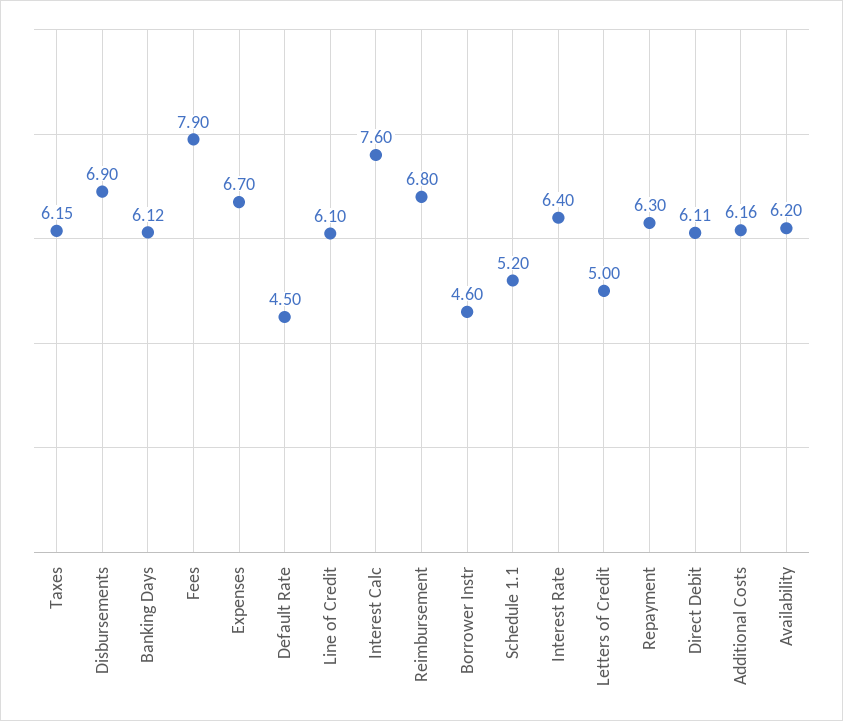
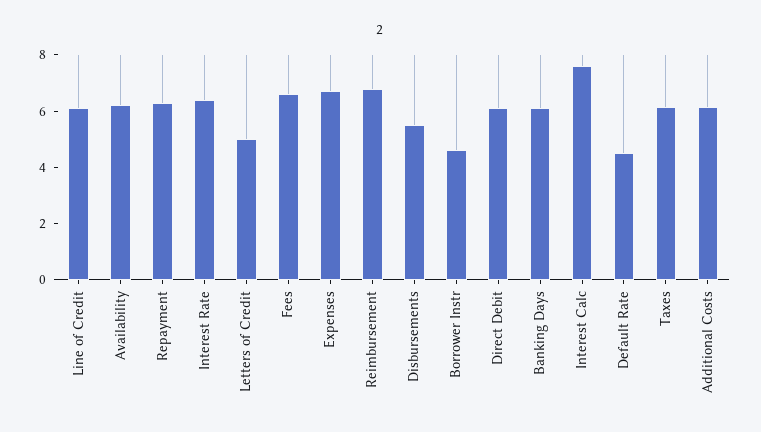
  {
    "Taxes": 6.15,
-   "Disbursements": 6.9,
+   "Disbursements": 5.5,
    "Banking Days": 6.12,
-   "Fees": 7.9,
+   "Fees": 6.5,
    "Expenses": 6.7,
    "Default Rate": 4.5,
    "Line of Credit": 6.1,
    "Interest Calc": 7.6,
    "Reimbursement": 6.8,
    "Borrower Instr": 4.6,
-   "Schedule 1.1": 5.2,
    "Interest Rate": 6.4,
    "Letters of Credit": 5,
    "Repayment": 6.3,
    "Direct Debit": 6.11,
    "Additional Costs": 6.16,
    "Availability": 6.2
  }

